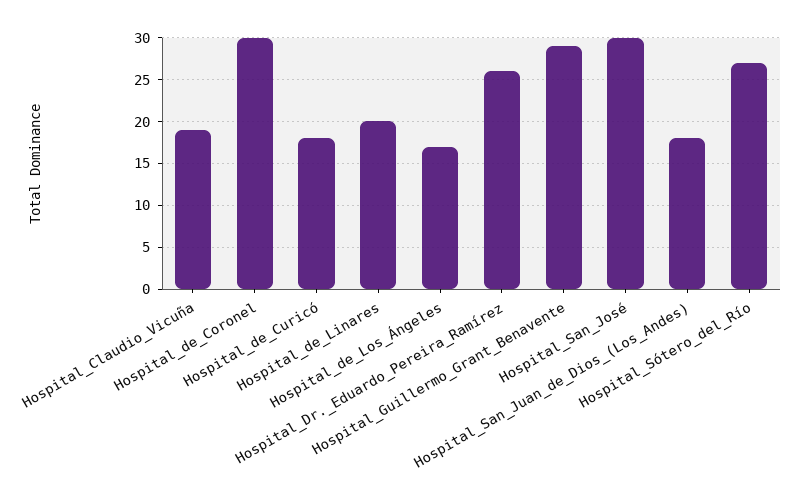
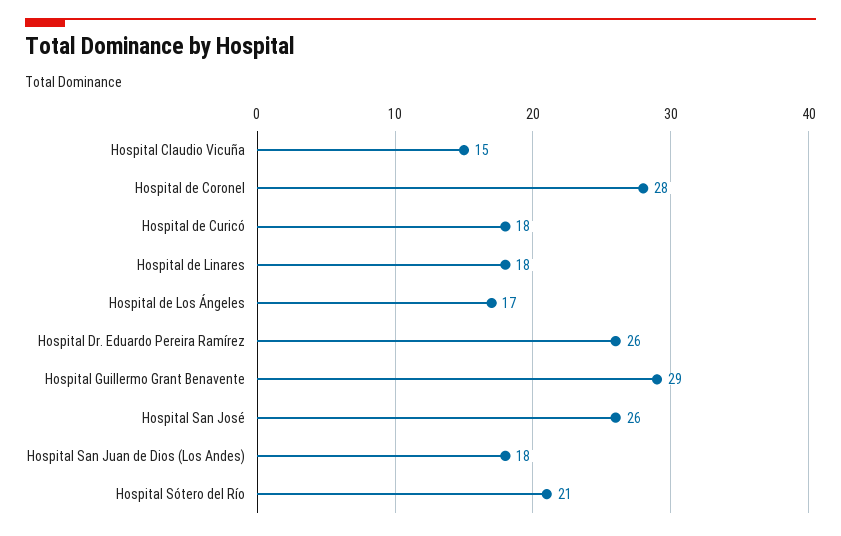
  {
-   "Hospital_Claudio_Vicuña": 19,
+   "Hospital_Claudio_Vicuña": 15,
-   "Hospital_de_Coronel": 30,
+   "Hospital_de_Coronel": 28,
    "Hospital_de_Curicó": 18,
-   "Hospital_de_Linares": 20,
+   "Hospital_de_Linares": 18,
    "Hospital_de_Los_Ángeles": 17,
    "Hospital_Dr._Eduardo_Pereira_Ramírez": 26,
    "Hospital_Guillermo_Grant_Benavente": 29,
-   "Hospital_San_José": 30,
+   "Hospital_San_José": 26,
    "Hospital_San_Juan_de_Dios_(Los_Andes)": 18,
-   "Hospital_Sótero_del_Río": 27
+   "Hospital_Sótero_del_Río": 21
  }

